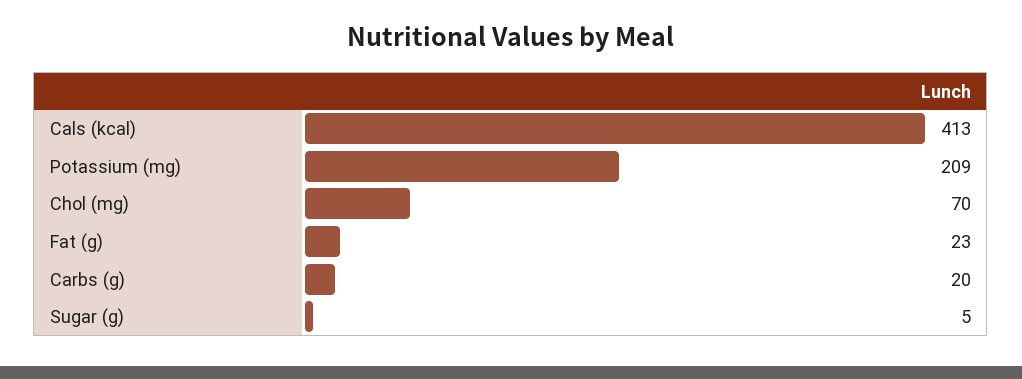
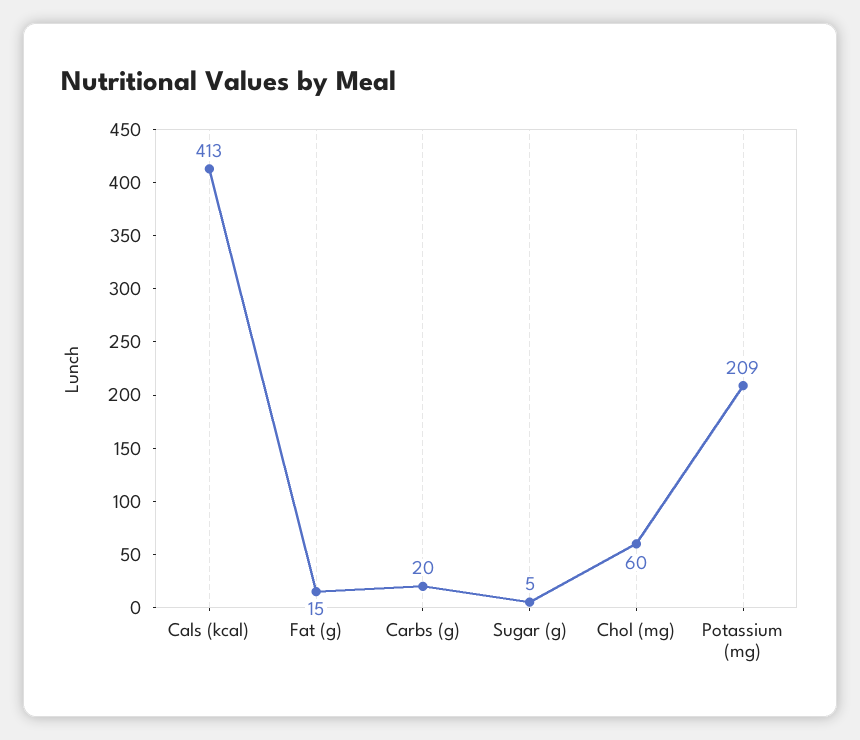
  {
    "Cals (kcal)": 413,
    "Potassium (mg)": 209,
-   "Chol (mg)": 70,
+   "Chol (mg)": 60,
-   "Fat (g)": 23,
+   "Fat (g)": 15,
    "Carbs (g)": 20,
    "Sugar (g)": 5
  }

